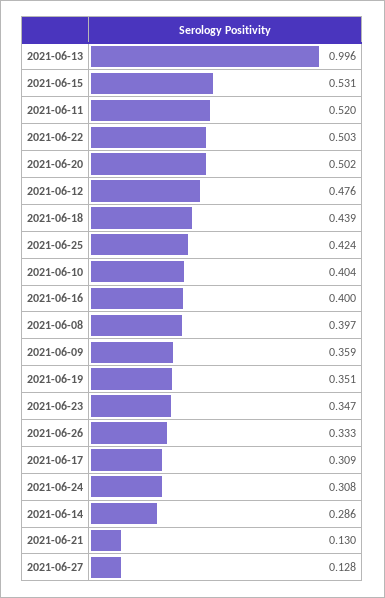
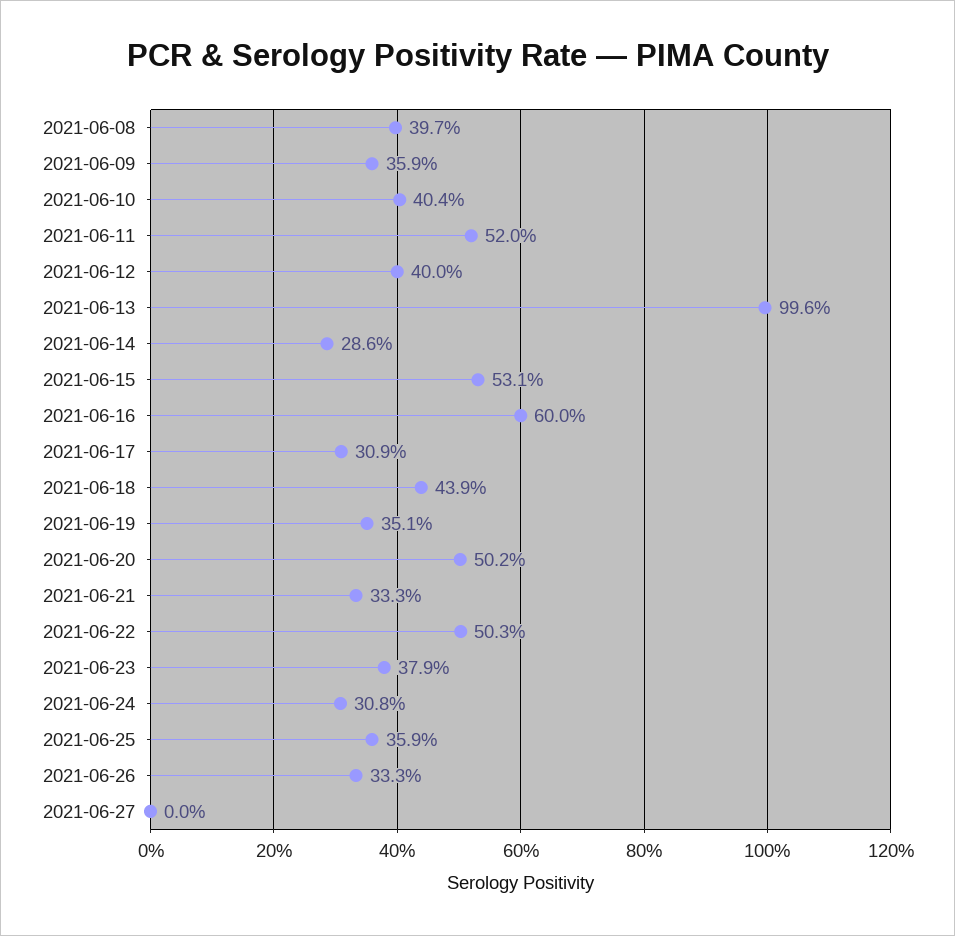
  {
    "2021-06-13": 0.996,
    "2021-06-15": 0.531,
    "2021-06-11": 0.52,
    "2021-06-22": 0.503,
    "2021-06-20": 0.502,
-   "2021-06-12": 0.476,
+   "2021-06-12": 0.4,
    "2021-06-18": 0.439,
-   "2021-06-25": 0.424,
+   "2021-06-25": 0.359,
    "2021-06-10": 0.404,
-   "2021-06-16": 0.4,
+   "2021-06-16": 0.6,
    "2021-06-08": 0.397,
    "2021-06-09": 0.359,
    "2021-06-19": 0.351,
-   "2021-06-23": 0.347,
+   "2021-06-23": 0.379,
    "2021-06-26": 0.333,
    "2021-06-17": 0.309,
    "2021-06-24": 0.308,
    "2021-06-14": 0.286,
-   "2021-06-21": 0.13,
+   "2021-06-21": 0.333,
-   "2021-06-27": 0.128
+   "2021-06-27": 0
  }

